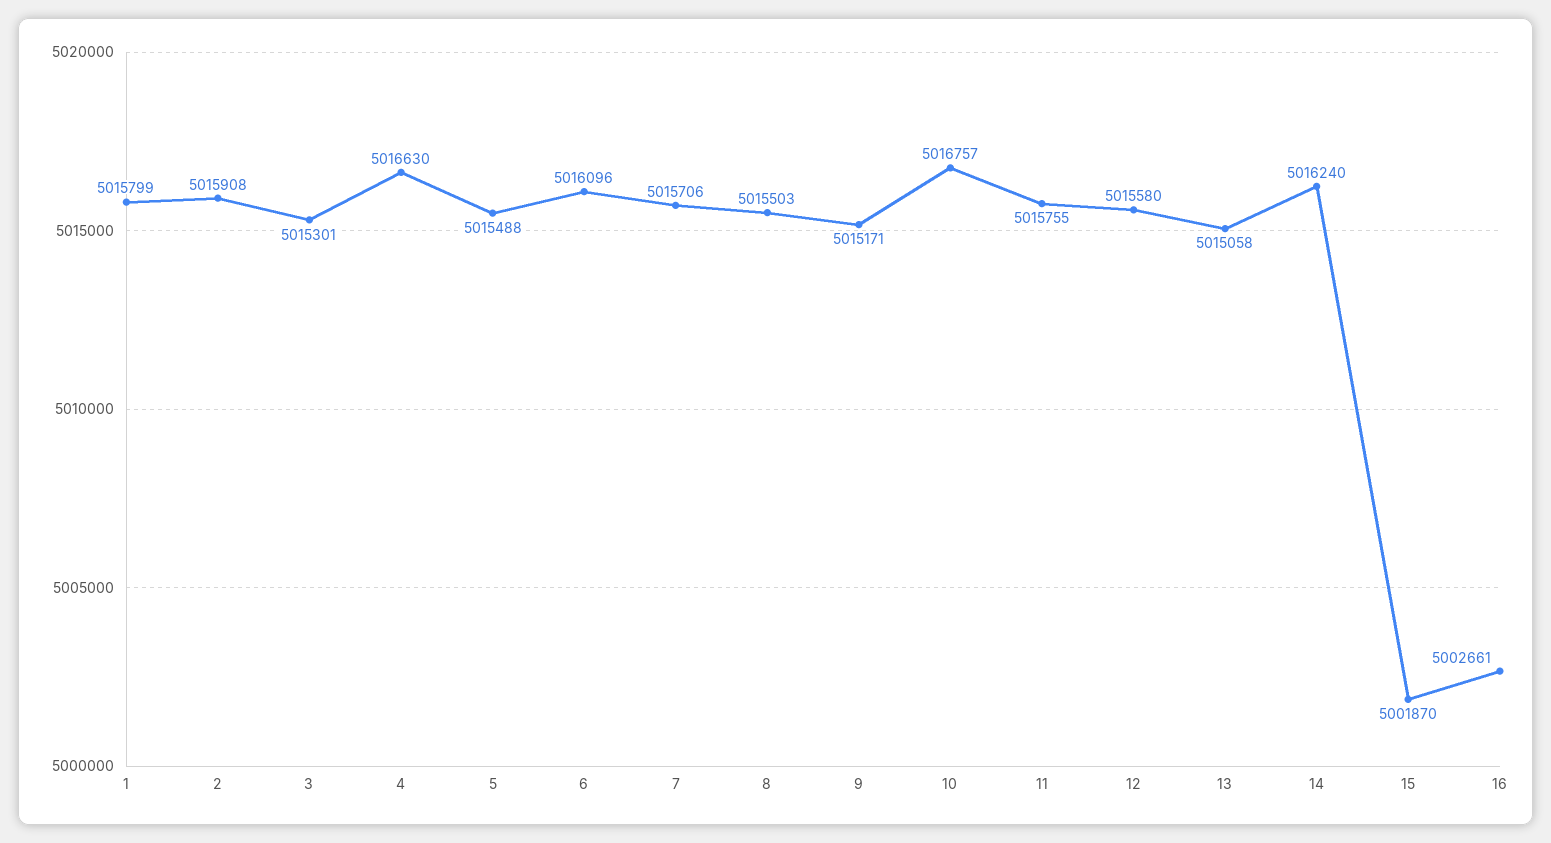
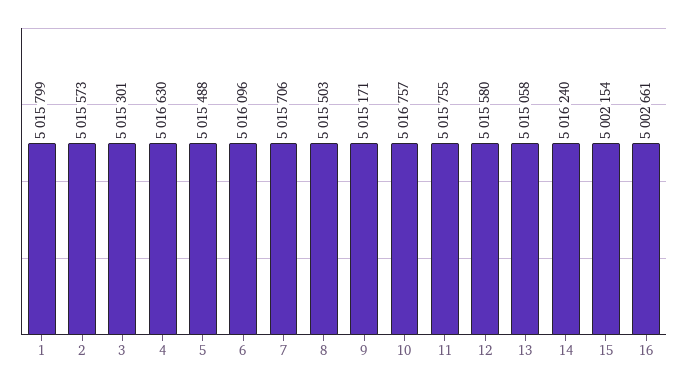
  {
    "1": 5015799,
-   "2": 5015908,
+   "2": 5015573,
    "3": 5015301,
    "4": 5016630,
    "5": 5015488,
    "6": 5016096,
    "7": 5015706,
    "8": 5015503,
    "9": 5015171,
    "10": 5016757,
    "11": 5015755,
    "12": 5015580,
    "13": 5015058,
    "14": 5016240,
-   "15": 5001870,
+   "15": 5002154,
    "16": 5002661
  }

